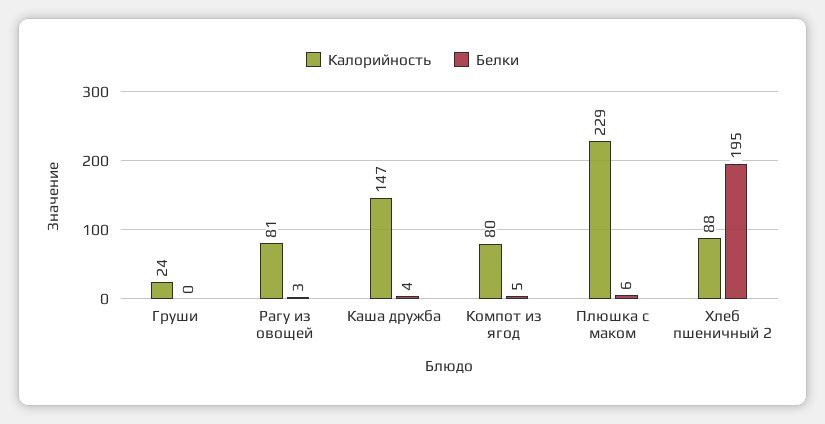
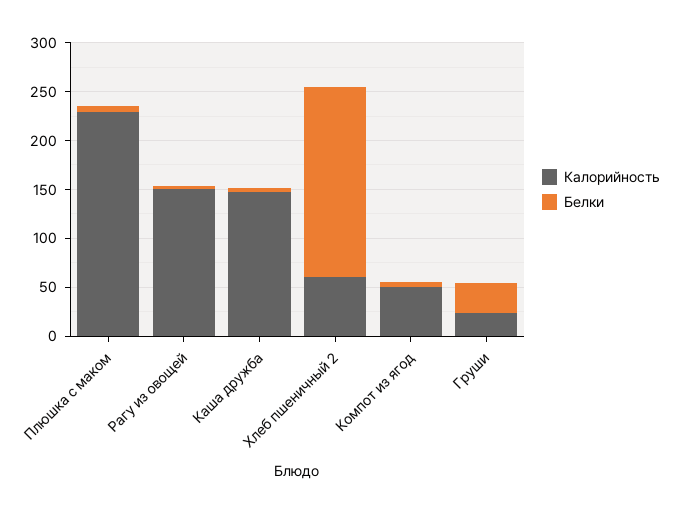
  {
    "Калорийность": {
      "Груши": 24,
-     "Рагу из овощей": 81,
+     "Рагу из овощей": 150,
      "Каша дружба": 147,
-     "Компот из ягод": 80,
+     "Компот из ягод": 50,
      "Плюшка с маком": 229,
-     "Хлеб пшеничный 2": 88
+     "Хлеб пшеничный 2": 60
    },
    "Белки": {
-     "Груши": 0,
+     "Груши": 30,
      "Рагу из овощей": 3,
      "Каша дружба": 4,
      "Компот из ягод": 5,
      "Плюшка с маком": 6,
      "Хлеб пшеничный 2": 195
    }
  }

